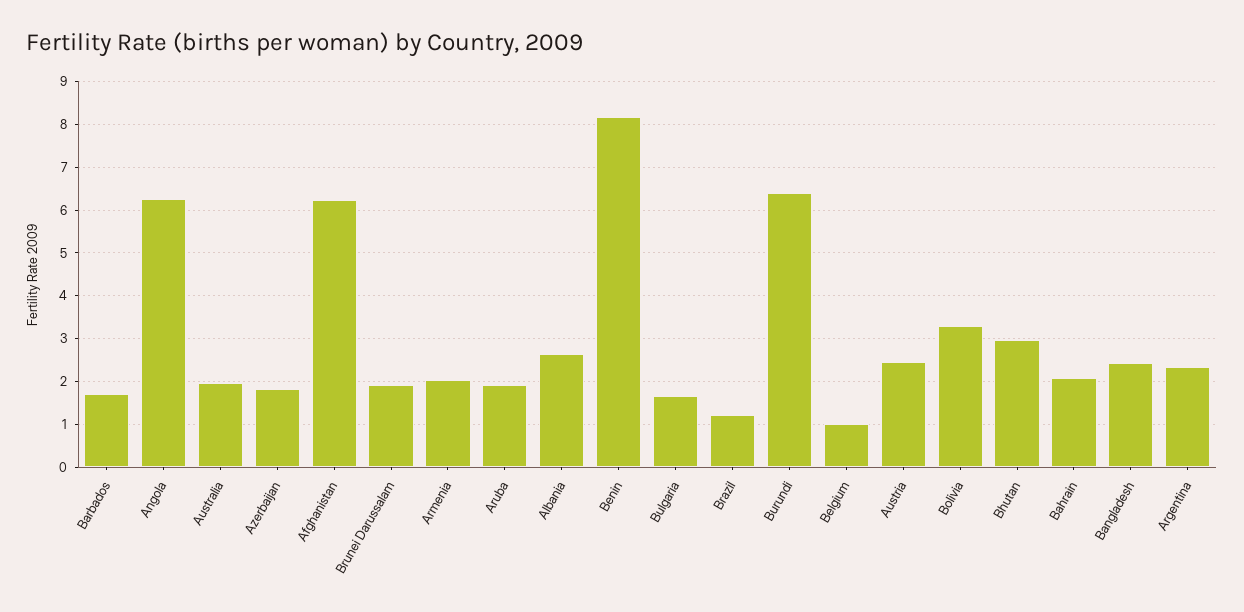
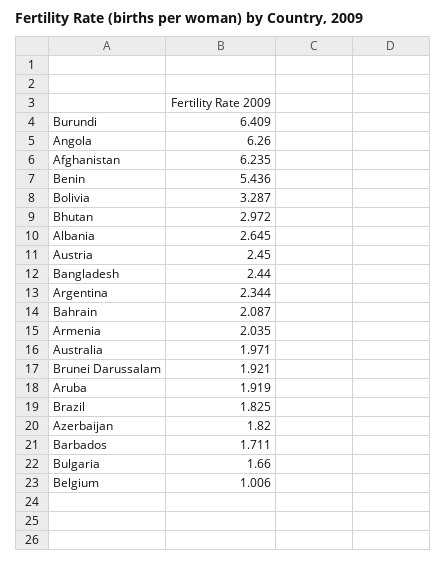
  {
    "Barbados": 1.711,
    "Angola": 6.26,
    "Australia": 1.971,
    "Azerbaijan": 1.82,
    "Afghanistan": 6.235,
    "Brunei Darussalam": 1.921,
    "Armenia": 2.035,
    "Aruba": 1.919,
    "Albania": 2.645,
-   "Benin": 8.2,
+   "Benin": 5.436,
    "Bulgaria": 1.66,
-   "Brazil": 1.2,
+   "Brazil": 1.825,
    "Burundi": 6.409,
    "Belgium": 1.006,
    "Austria": 2.45,
    "Bolivia": 3.287,
    "Bhutan": 2.972,
    "Bahrain": 2.087,
    "Bangladesh": 2.44,
    "Argentina": 2.344
  }

